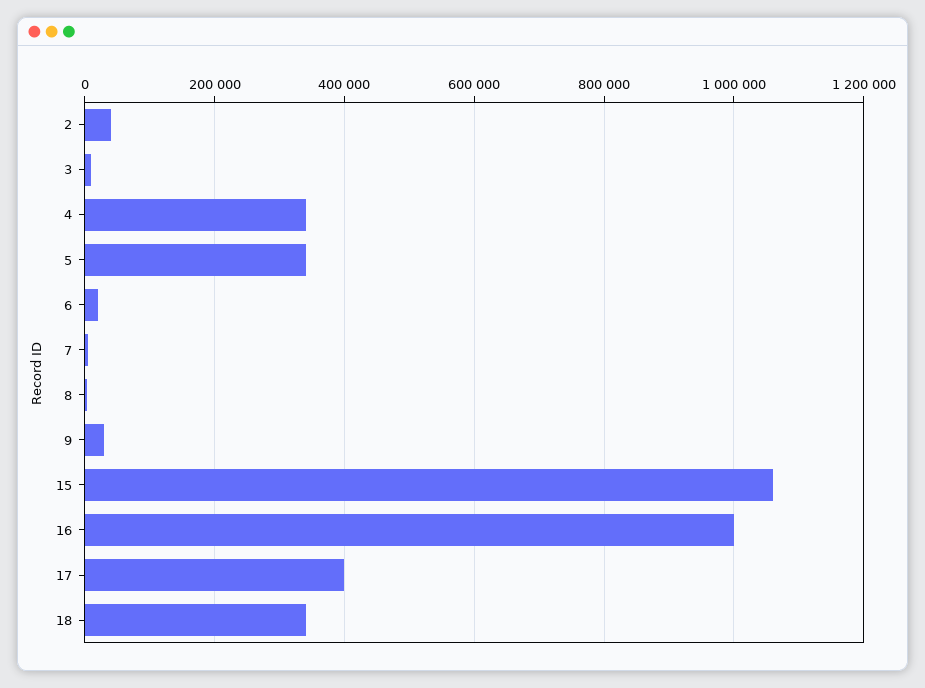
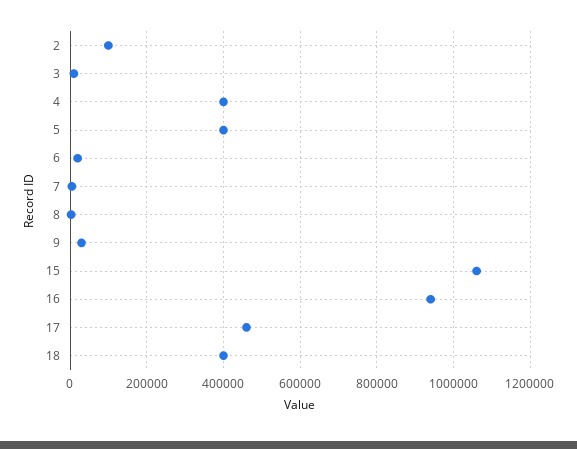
  {
-   "2": 40000,
+   "2": 100000,
    "3": 20000,
-   "4": 340000,
+   "4": 400000,
-   "5": 340000,
+   "5": 400000,
    "6": 20000,
    "7": 0,
    "8": 0,
    "9": 40000,
    "15": 1060000,
-   "16": 1000000,
+   "16": 940000,
-   "17": 400000,
+   "17": 460000,
-   "18": 340000
+   "18": 400000
  }

